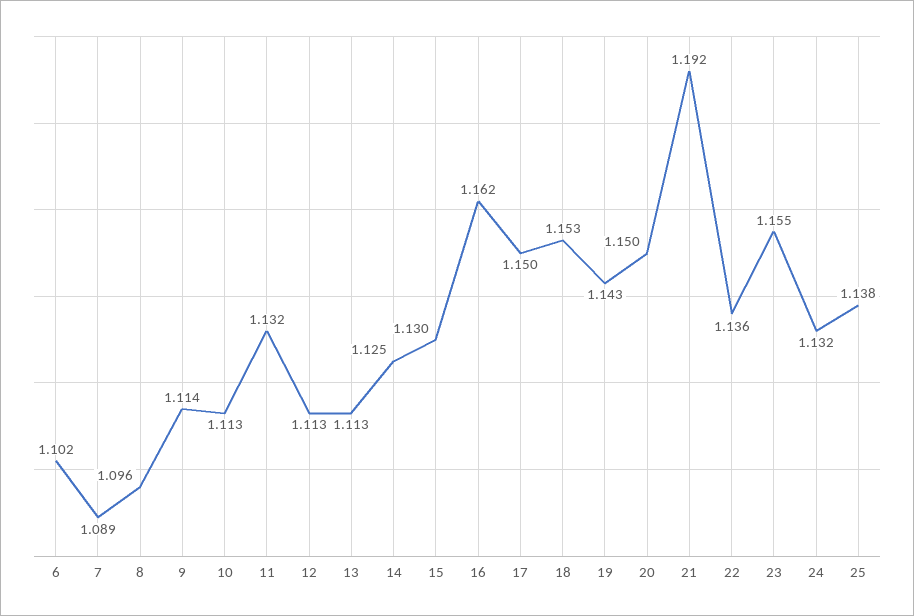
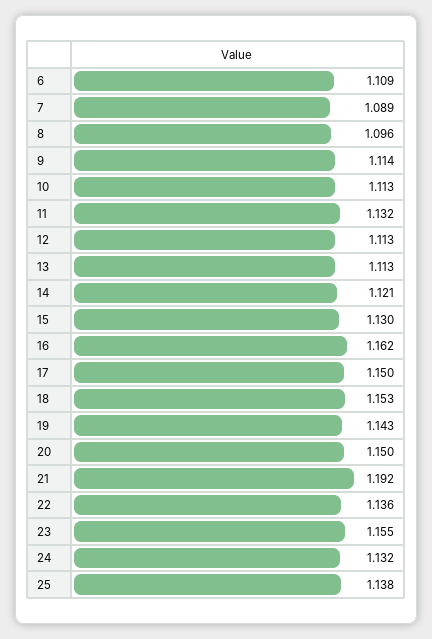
  {
-   "6": 1.102,
+   "6": 1.109,
    "7": 1.089,
    "8": 1.096,
    "9": 1.114,
    "10": 1.113,
    "11": 1.132,
    "12": 1.113,
    "13": 1.113,
-   "14": 1.125,
+   "14": 1.121,
    "15": 1.13,
    "16": 1.162,
    "17": 1.15,
    "18": 1.153,
    "19": 1.143,
    "20": 1.15,
    "21": 1.192,
    "22": 1.136,
    "23": 1.155,
    "24": 1.132,
    "25": 1.138
  }

